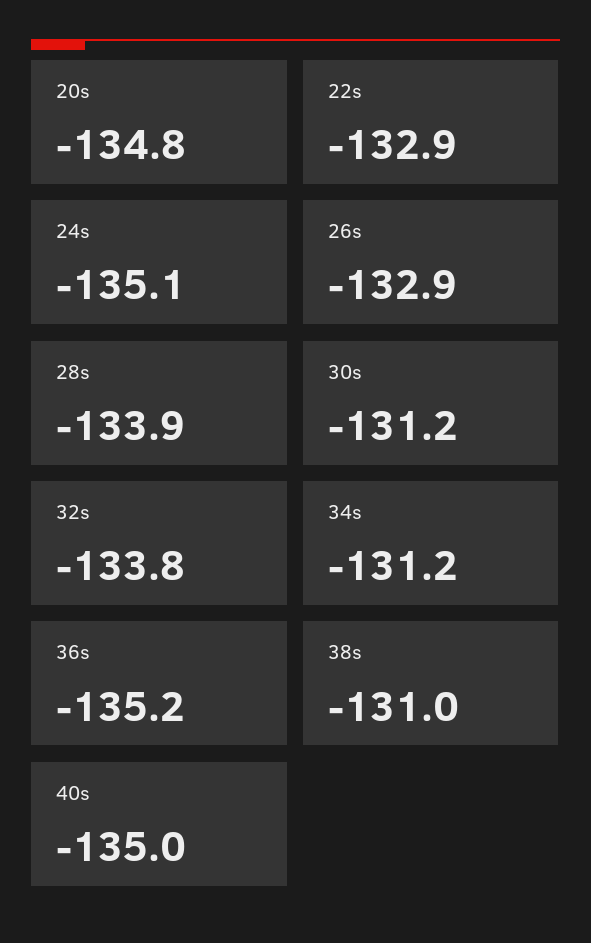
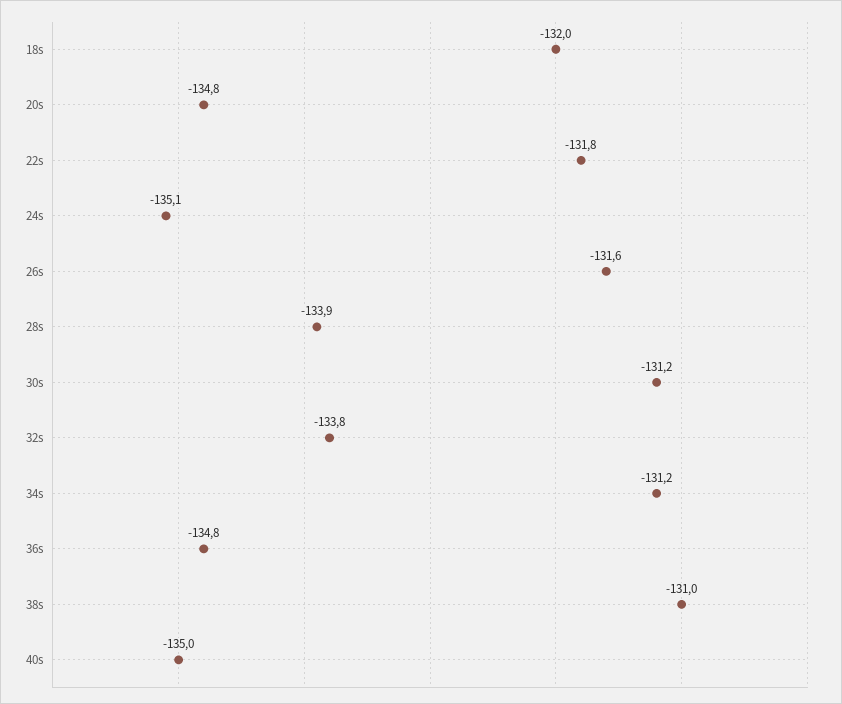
  {
    "20s": -134.8,
-   "22s": -132.9,
+   "22s": -131.8,
    "24s": -135.1,
-   "26s": -132.9,
+   "26s": -131.6,
    "28s": -133.9,
    "30s": -131.2,
    "32s": -133.8,
    "34s": -131.2,
-   "36s": -135.2,
+   "36s": -134.8,
    "38s": -131,
-   "40s": -135
+   "40s": -135,
+   "18s": -132
  }

